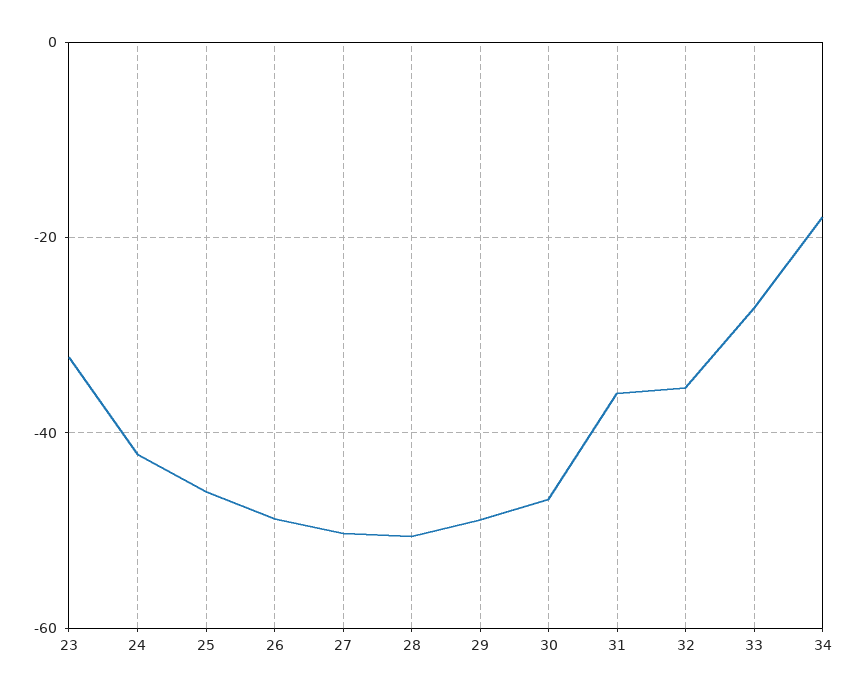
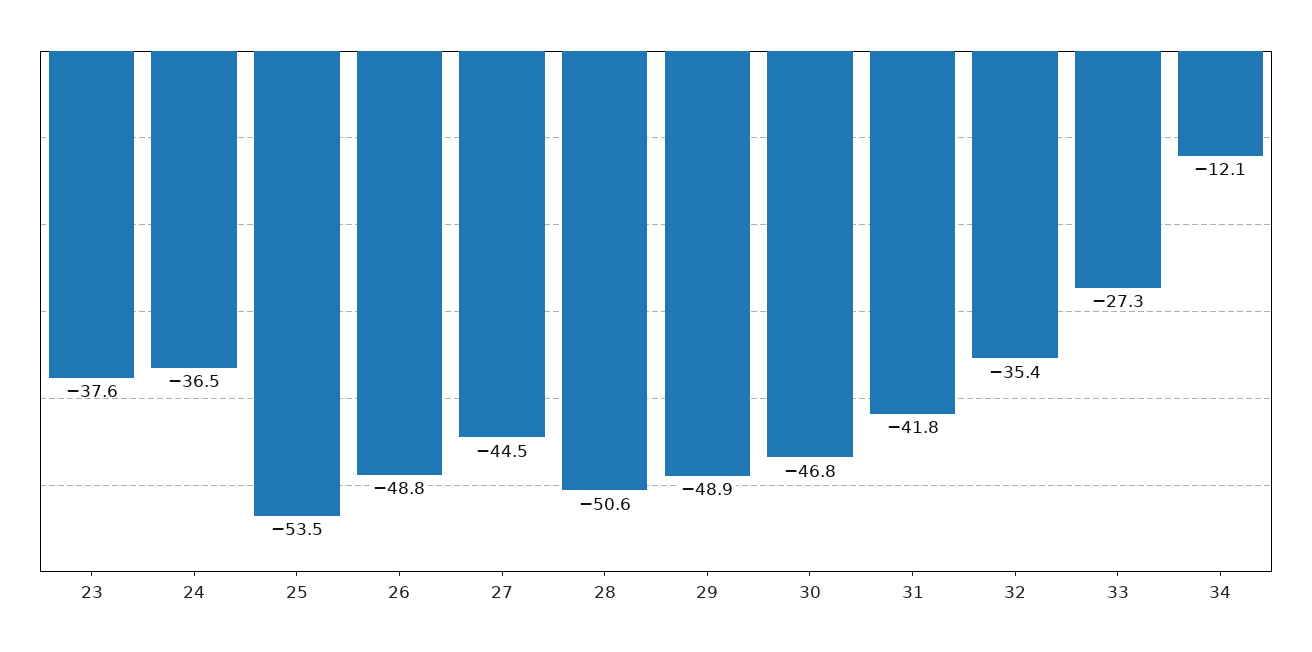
  {
-   "23": -32,
+   "23": -37.6,
-   "24": -42,
+   "24": -36.5,
-   "25": -46,
+   "25": -53.5,
    "26": -48.8,
-   "27": -50,
+   "27": -44.5,
    "28": -50.6,
    "29": -48.9,
    "30": -46.8,
-   "31": -36,
+   "31": -41.8,
    "32": -35.4,
    "33": -27.3,
-   "34": -18
+   "34": -12.1
  }

